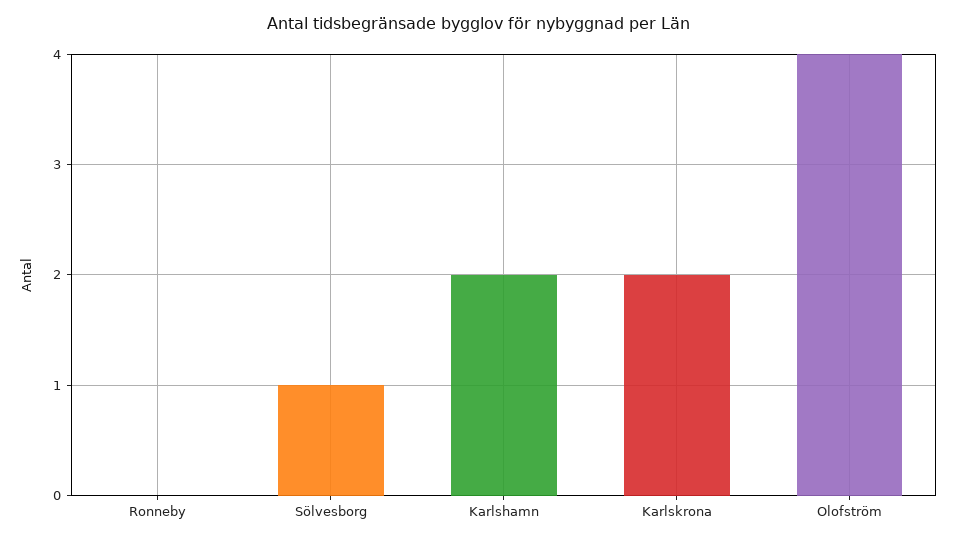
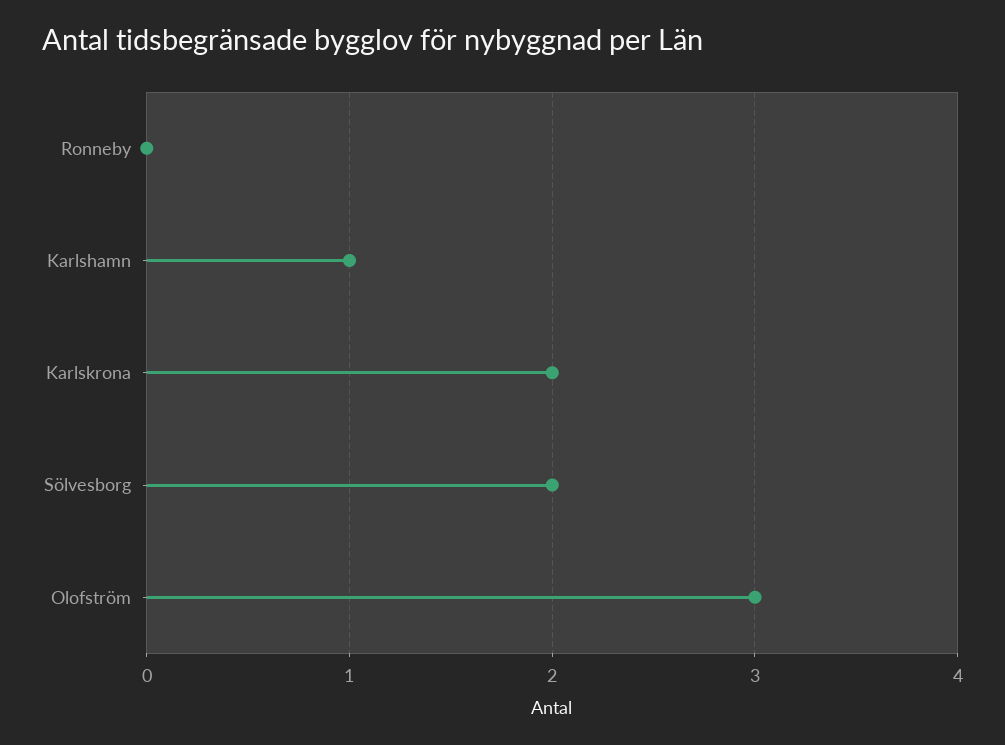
  {
    "Ronneby": 0,
-   "Sölvesborg": 1,
+   "Sölvesborg": 2,
-   "Karlshamn": 2,
+   "Karlshamn": 1,
    "Karlskrona": 2,
-   "Olofström": 4
+   "Olofström": 3
  }

